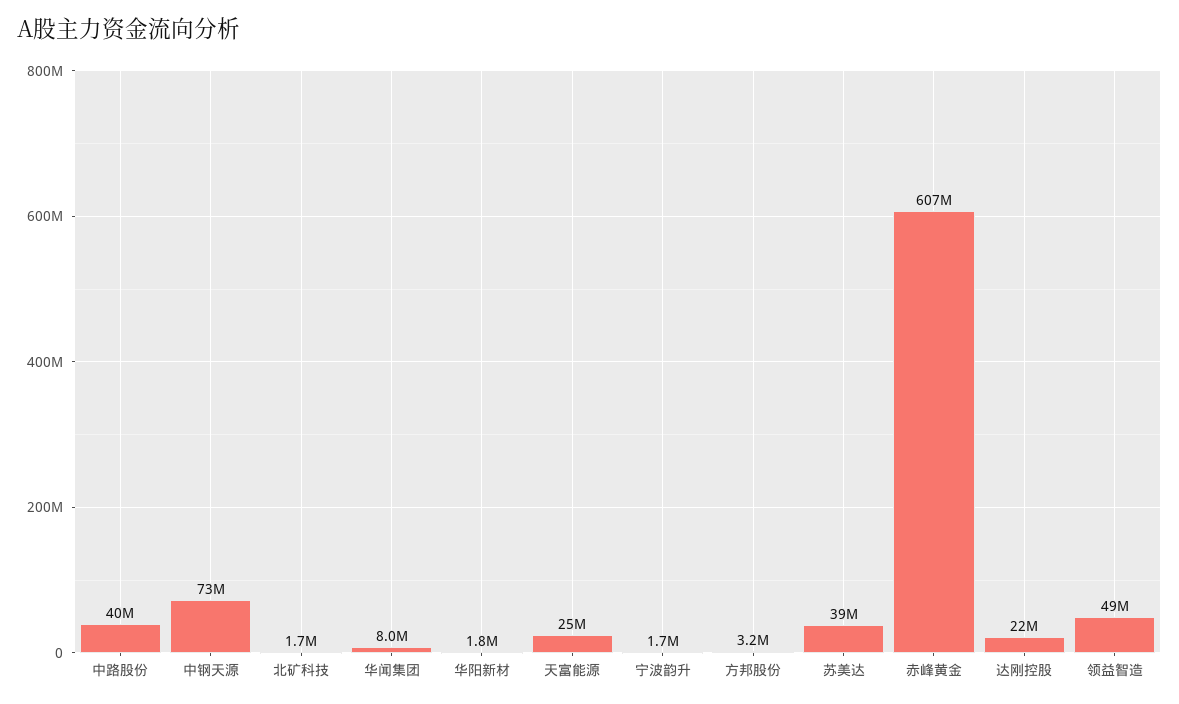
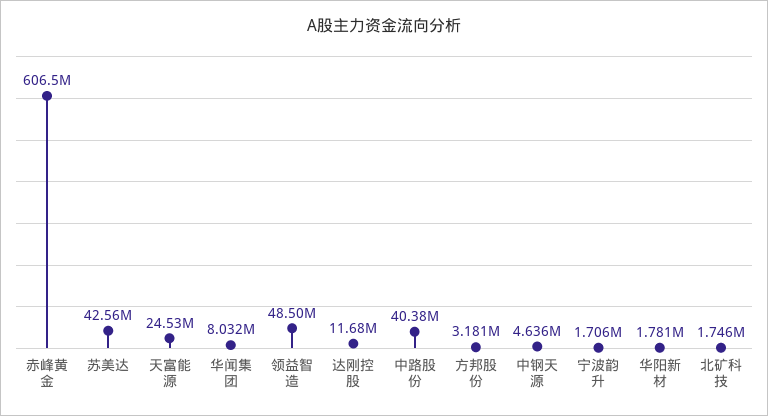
  {
    "中路股份": 40380000,
-   "中钢天源": 73000000,
+   "中钢天源": 4636000,
    "北矿科技": 1746000,
    "华闻集团": 8032000,
    "华阳新材": 1781000,
    "天富能源": 24530000,
    "宁波韵升": 1706000,
    "方邦股份": 3181000,
-   "苏美达": 39000000,
+   "苏美达": 42560000,
    "赤峰黄金": 606500000,
-   "达刚控股": 22000000,
+   "达刚控股": 11680000,
    "领益智造": 48500000
  }

